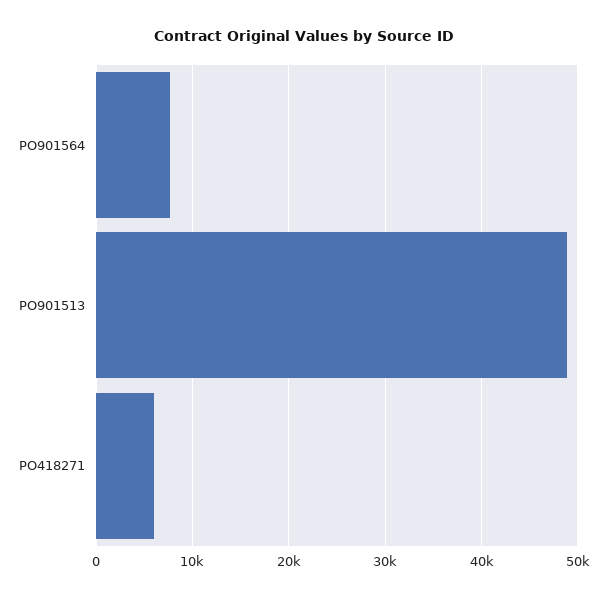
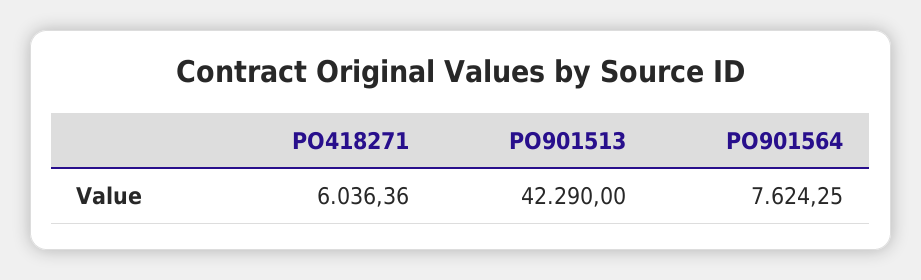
  {
    "PO901564": 7624.25,
-   "PO901513": 49000,
+   "PO901513": 42290,
    "PO418271": 6036.36
  }

